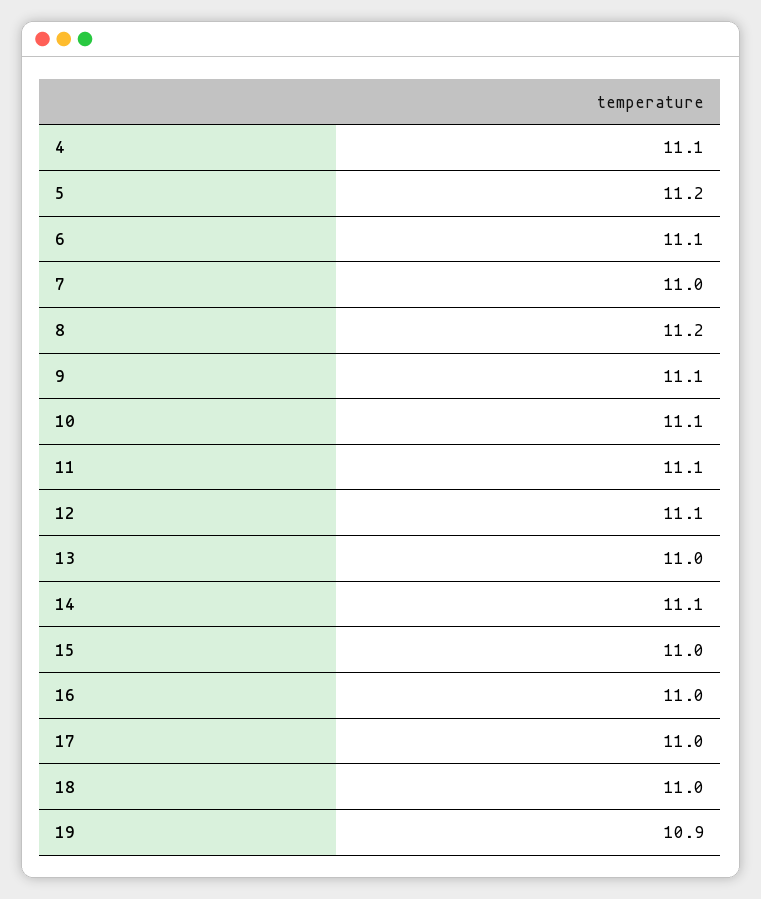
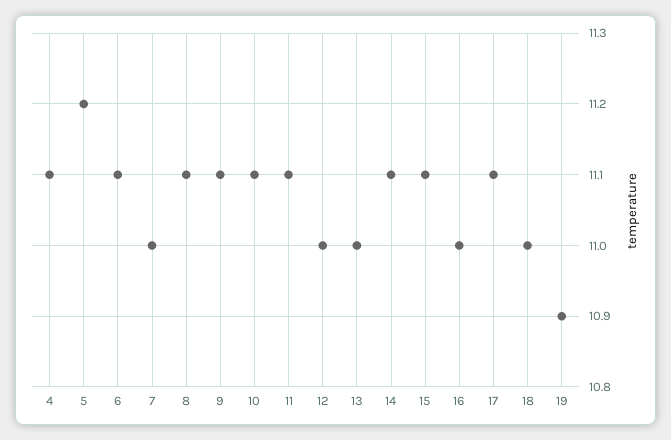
  {
    "4": 11.1,
    "5": 11.2,
    "6": 11.1,
    "7": 11,
-   "8": 11.2,
+   "8": 11.1,
    "9": 11.1,
    "10": 11.1,
    "11": 11.1,
-   "12": 11.1,
+   "12": 11,
    "13": 11,
    "14": 11.1,
-   "15": 11,
+   "15": 11.1,
    "16": 11,
-   "17": 11,
+   "17": 11.1,
    "18": 11,
    "19": 10.9
  }

